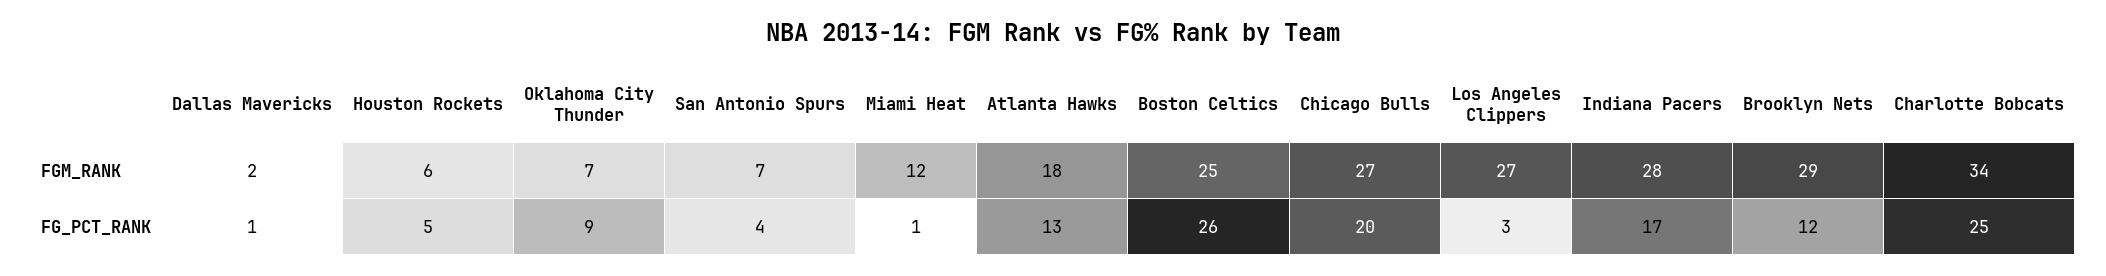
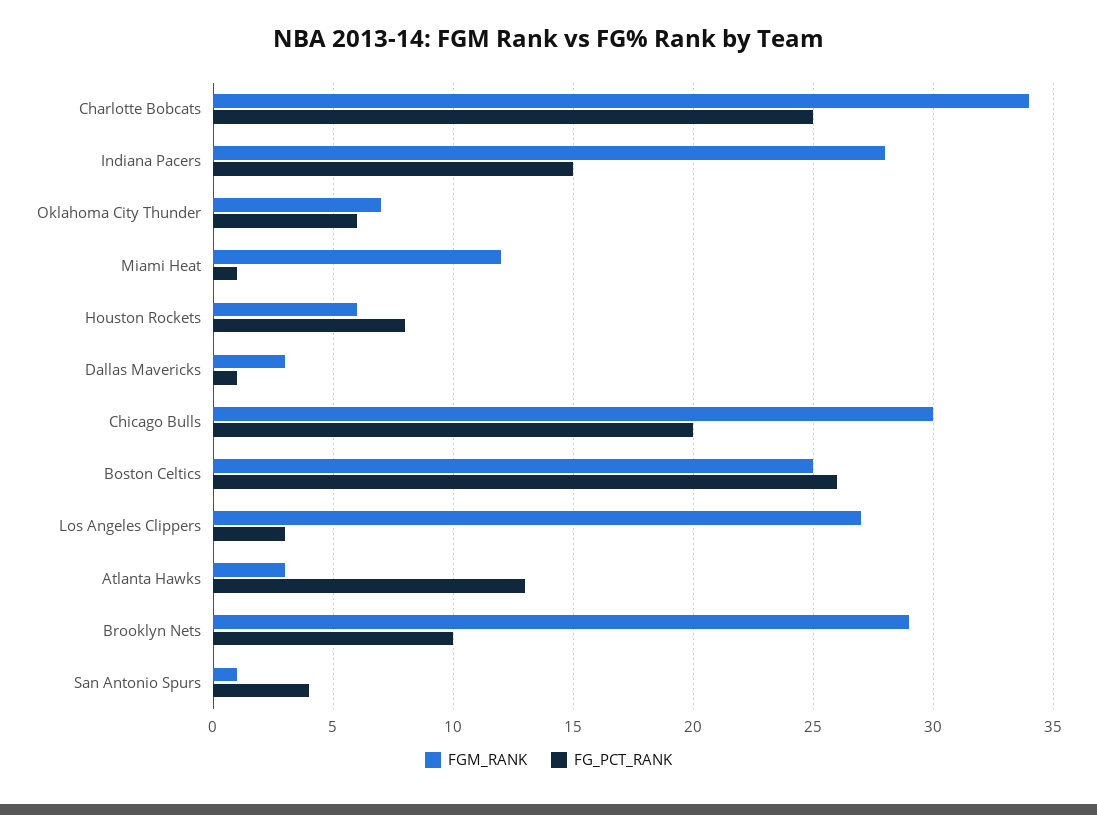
  {
    "FGM_RANK": {
-     "Dallas Mavericks": 2,
+     "Dallas Mavericks": 3,
      "Houston Rockets": 6,
      "Oklahoma City Thunder": 7,
-     "San Antonio Spurs": 7,
+     "San Antonio Spurs": 1,
      "Miami Heat": 12,
-     "Atlanta Hawks": 18,
+     "Atlanta Hawks": 3,
      "Boston Celtics": 25,
-     "Chicago Bulls": 27,
+     "Chicago Bulls": 30,
      "Los Angeles Clippers": 27,
      "Indiana Pacers": 28,
      "Brooklyn Nets": 29,
      "Charlotte Bobcats": 34
    },
    "FG_PCT_RANK": {
      "Dallas Mavericks": 1,
-     "Houston Rockets": 5,
+     "Houston Rockets": 8,
-     "Oklahoma City Thunder": 9,
+     "Oklahoma City Thunder": 6,
      "San Antonio Spurs": 4,
      "Miami Heat": 1,
      "Atlanta Hawks": 13,
      "Boston Celtics": 26,
      "Chicago Bulls": 20,
      "Los Angeles Clippers": 3,
-     "Indiana Pacers": 17,
+     "Indiana Pacers": 15,
-     "Brooklyn Nets": 12,
+     "Brooklyn Nets": 10,
      "Charlotte Bobcats": 25
    }
  }

